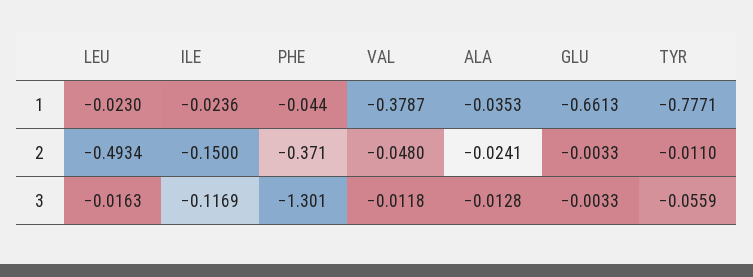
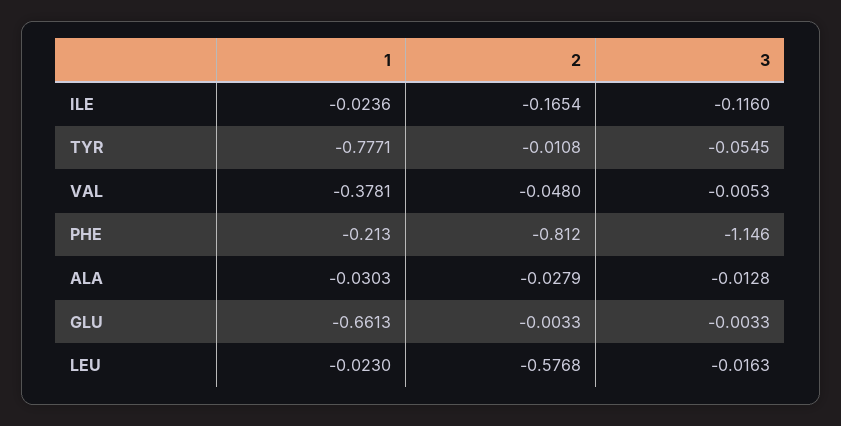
  {
    "LEU": {
      "1": -0.023,
-     "2": -0.4934,
+     "2": -0.5768,
      "3": -0.0163
    },
    "ILE": {
      "1": -0.0236,
-     "2": -0.15,
+     "2": -0.1654,
-     "3": -0.1169
+     "3": -0.116
    },
    "PHE": {
-     "1": -0.044,
+     "1": -0.213,
-     "2": -0.371,
+     "2": -0.812,
-     "3": -1.301
+     "3": -1.146
    },
    "VAL": {
-     "1": -0.3787,
+     "1": -0.3781,
      "2": -0.048,
-     "3": -0.0118
+     "3": -0.0053
    },
    "ALA": {
-     "1": -0.0353,
+     "1": -0.0303,
-     "2": -0.0241,
+     "2": -0.0279,
      "3": -0.0128
    },
    "GLU": {
      "1": -0.6613,
      "2": -0.0033,
      "3": -0.0033
    },
    "TYR": {
      "1": -0.7771,
-     "2": -0.011,
+     "2": -0.0108,
-     "3": -0.0559
+     "3": -0.0545
    }
  }

